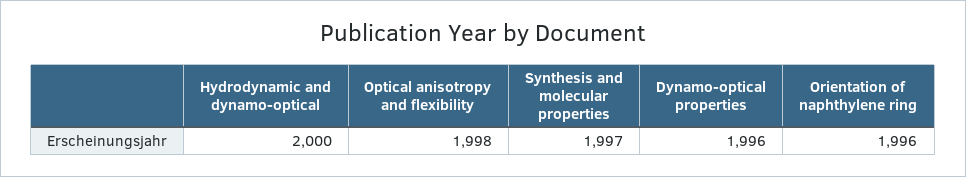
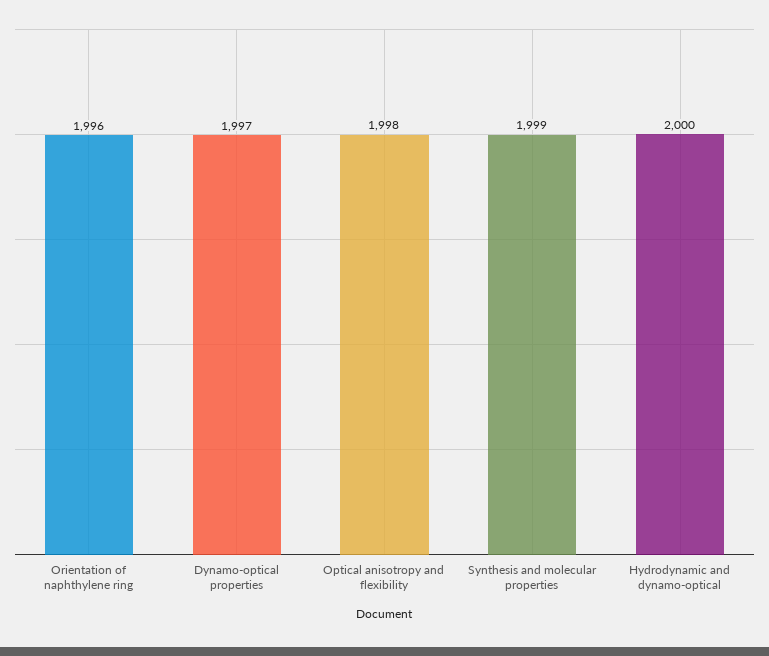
  {
    "Hydrodynamic and dynamo-optical": 2000,
    "Optical anisotropy and flexibility": 1998,
-   "Synthesis and molecular properties": 1997,
+   "Synthesis and molecular properties": 1999,
-   "Dynamo-optical properties": 1996,
+   "Dynamo-optical properties": 1997,
    "Orientation of naphthylene ring": 1996
  }

